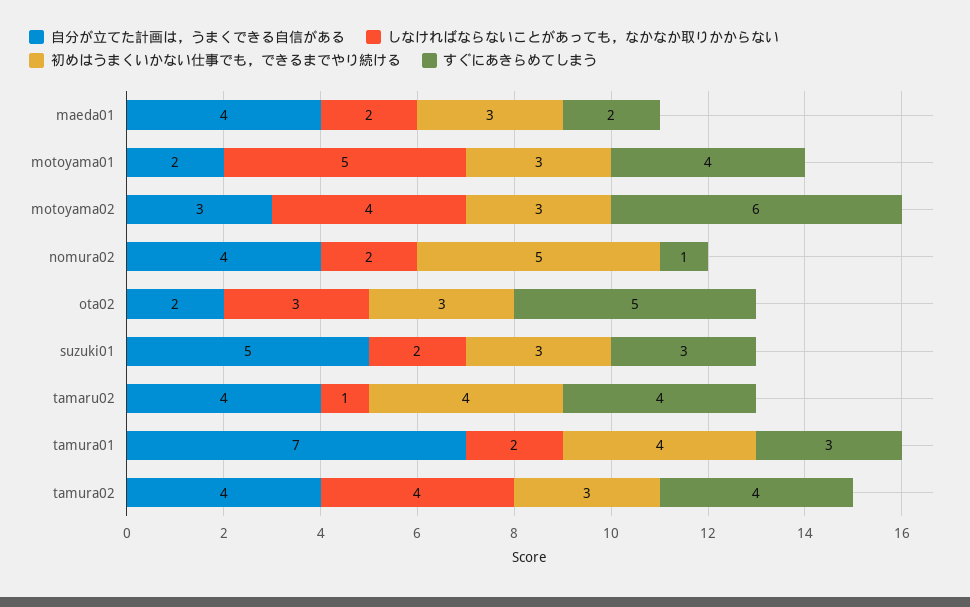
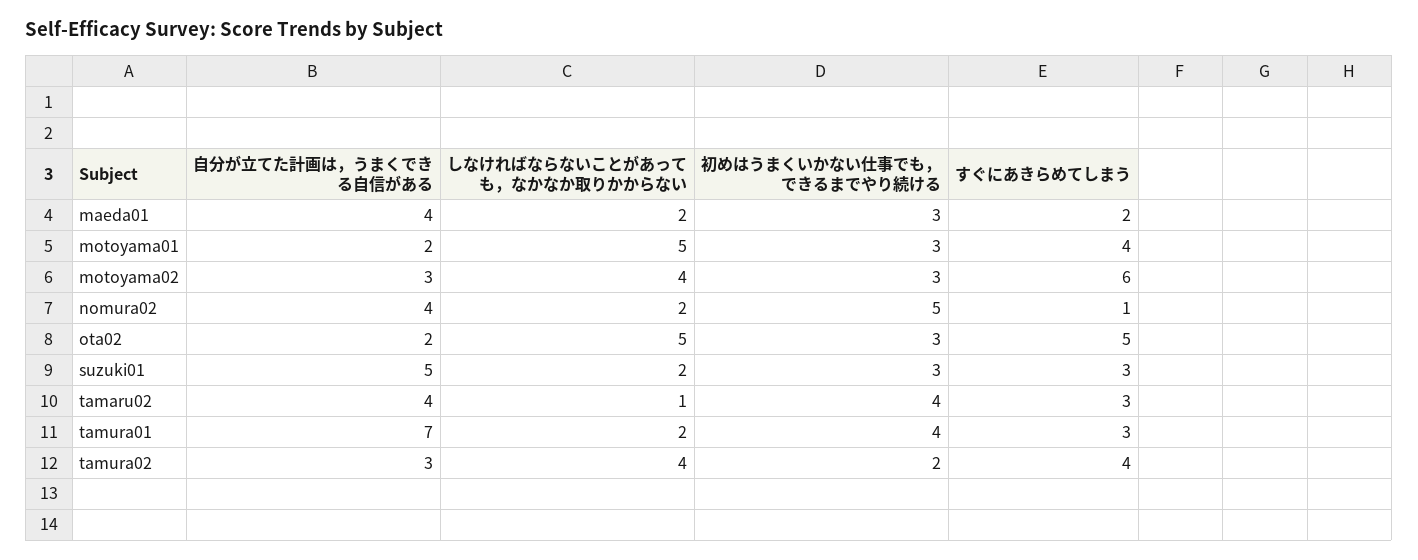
  {
    "自分が立てた計画は，うまくできる自信がある": {
      "maeda01": 4,
      "motoyama01": 2,
      "motoyama02": 3,
      "nomura02": 4,
      "ota02": 2,
      "suzuki01": 5,
      "tamaru02": 4,
      "tamura01": 7,
-     "tamura02": 4
+     "tamura02": 3
    },
    "しなければならないことがあっても，なかなか取りかからない": {
      "maeda01": 2,
      "motoyama01": 5,
      "motoyama02": 4,
      "nomura02": 2,
-     "ota02": 3,
+     "ota02": 5,
      "suzuki01": 2,
      "tamaru02": 1,
      "tamura01": 2,
      "tamura02": 4
    },
    "初めはうまくいかない仕事でも，できるまでやり続ける": {
      "maeda01": 3,
      "motoyama01": 3,
      "motoyama02": 3,
      "nomura02": 5,
      "ota02": 3,
      "suzuki01": 3,
      "tamaru02": 4,
      "tamura01": 4,
-     "tamura02": 3
+     "tamura02": 2
    },
    "すぐにあきらめてしまう": {
      "maeda01": 2,
      "motoyama01": 4,
      "motoyama02": 6,
      "nomura02": 1,
      "ota02": 5,
      "suzuki01": 3,
-     "tamaru02": 4,
+     "tamaru02": 3,
      "tamura01": 3,
      "tamura02": 4
    }
  }

